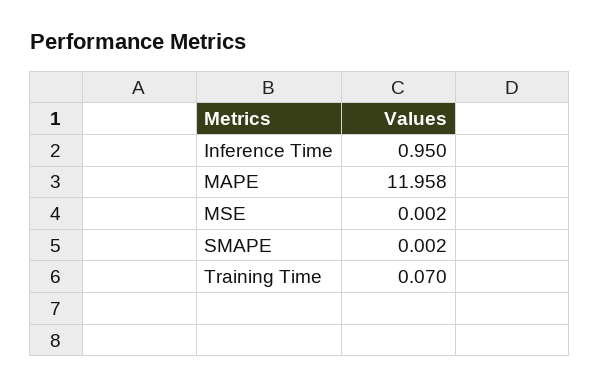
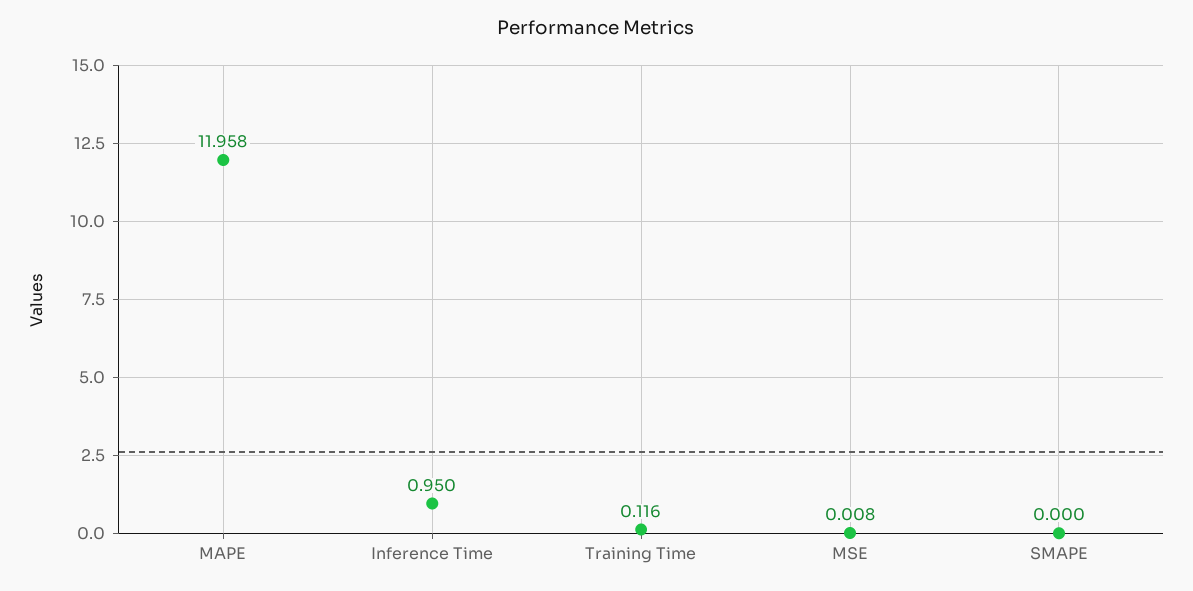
  {
    "Inference Time": 0.95,
    "MAPE": 11.958,
-   "MSE": 0.002,
+   "MSE": 0.008,
-   "SMAPE": 0.002,
+   "SMAPE": 0,
-   "Training Time": 0.07
+   "Training Time": 0.116
  }

